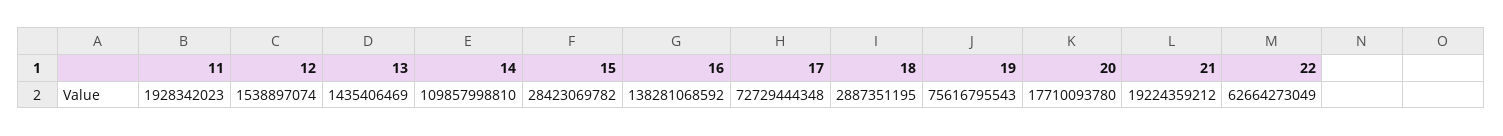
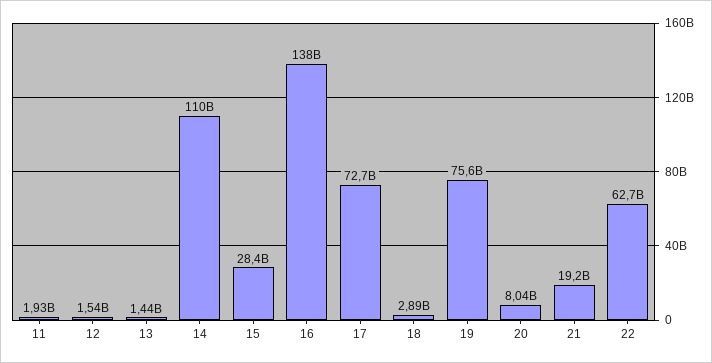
  {
    "11": 1928342023,
    "12": 1538897074,
    "13": 1435406469,
    "14": 109857998810,
    "15": 28423069782,
    "16": 138281068592,
    "17": 72729444348,
    "18": 2887351195,
    "19": 75616795543,
-   "20": 17710093780,
+   "20": 8040000000,
    "21": 19224359212,
    "22": 62664273049
  }

